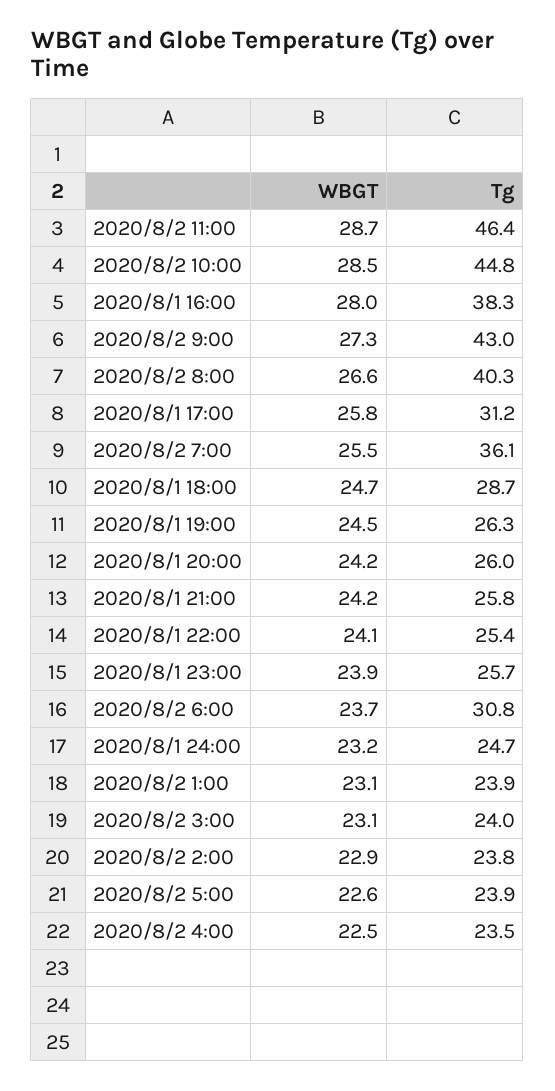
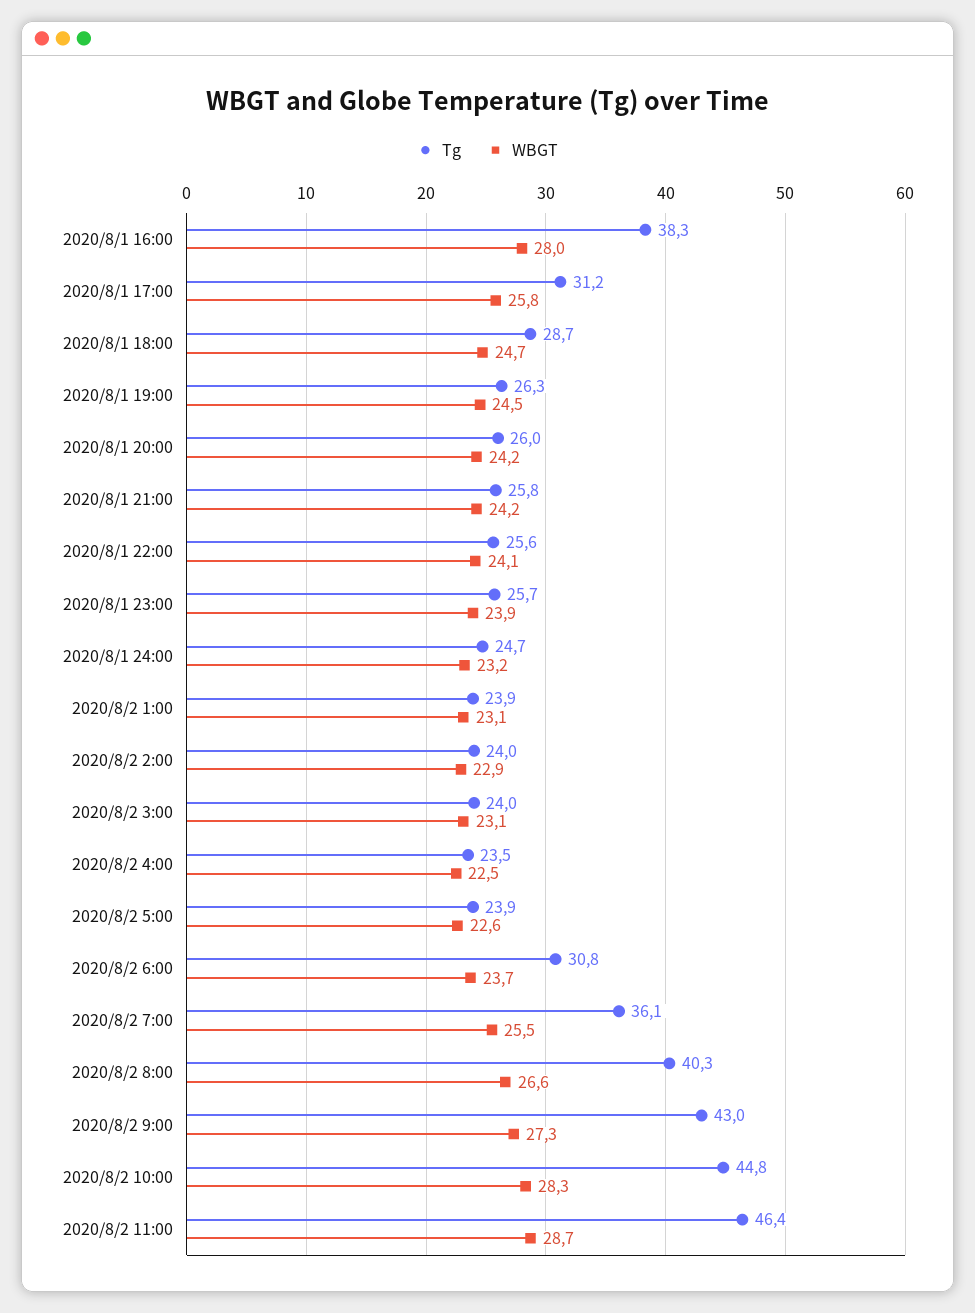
  {
    "WBGT": {
      "2020/8/2 11:00": 28.7,
-     "2020/8/2 10:00": 28.5,
+     "2020/8/2 10:00": 28.3,
      "2020/8/1 16:00": 28,
      "2020/8/2 9:00": 27.3,
      "2020/8/2 8:00": 26.6,
      "2020/8/1 17:00": 25.8,
      "2020/8/2 7:00": 25.5,
      "2020/8/1 18:00": 24.7,
      "2020/8/1 19:00": 24.5,
      "2020/8/1 20:00": 24.2,
      "2020/8/1 21:00": 24.2,
      "2020/8/1 22:00": 24.1,
      "2020/8/1 23:00": 23.9,
      "2020/8/2 6:00": 23.7,
      "2020/8/1 24:00": 23.2,
      "2020/8/2 1:00": 23.1,
      "2020/8/2 3:00": 23.1,
      "2020/8/2 2:00": 22.9,
      "2020/8/2 5:00": 22.6,
      "2020/8/2 4:00": 22.5
    },
    "Tg": {
      "2020/8/2 11:00": 46.4,
      "2020/8/2 10:00": 44.8,
      "2020/8/1 16:00": 38.3,
      "2020/8/2 9:00": 43,
      "2020/8/2 8:00": 40.3,
      "2020/8/1 17:00": 31.2,
      "2020/8/2 7:00": 36.1,
      "2020/8/1 18:00": 28.7,
      "2020/8/1 19:00": 26.3,
      "2020/8/1 20:00": 26,
      "2020/8/1 21:00": 25.8,
-     "2020/8/1 22:00": 25.4,
+     "2020/8/1 22:00": 25.6,
      "2020/8/1 23:00": 25.7,
      "2020/8/2 6:00": 30.8,
      "2020/8/1 24:00": 24.7,
      "2020/8/2 1:00": 23.9,
      "2020/8/2 3:00": 24,
-     "2020/8/2 2:00": 23.8,
+     "2020/8/2 2:00": 24,
      "2020/8/2 5:00": 23.9,
      "2020/8/2 4:00": 23.5
    }
  }

